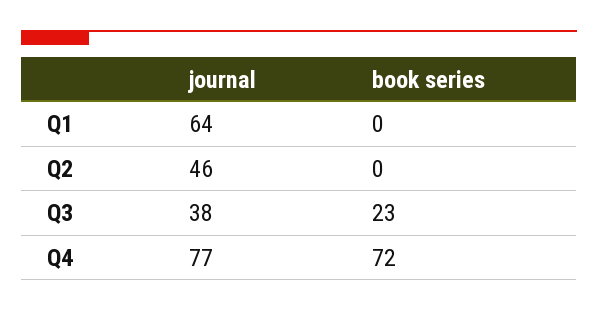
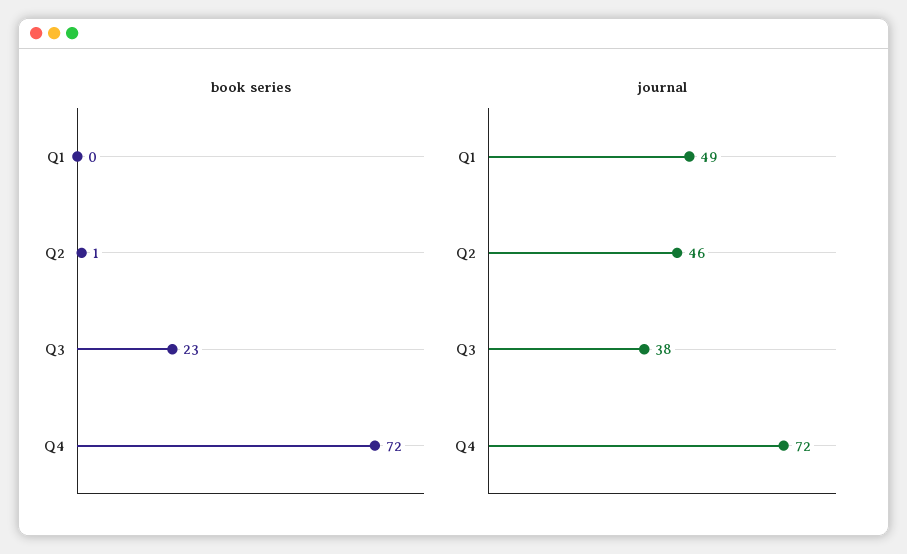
  {
    "journal": {
-     "Q1": 64,
+     "Q1": 49,
      "Q2": 46,
      "Q3": 38,
-     "Q4": 77
+     "Q4": 72
    },
    "book series": {
      "Q1": 0,
-     "Q2": 0,
+     "Q2": 1,
      "Q3": 23,
      "Q4": 72
    }
  }

